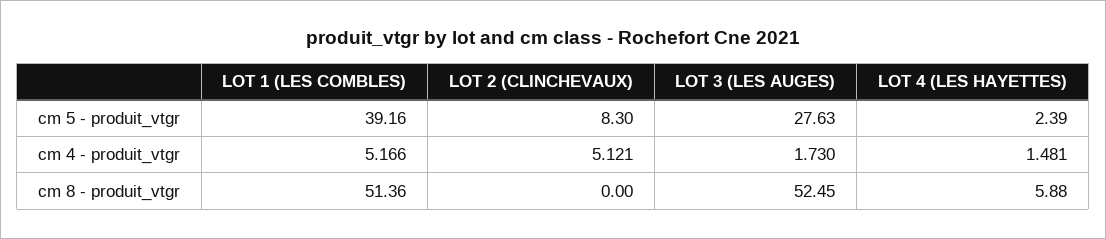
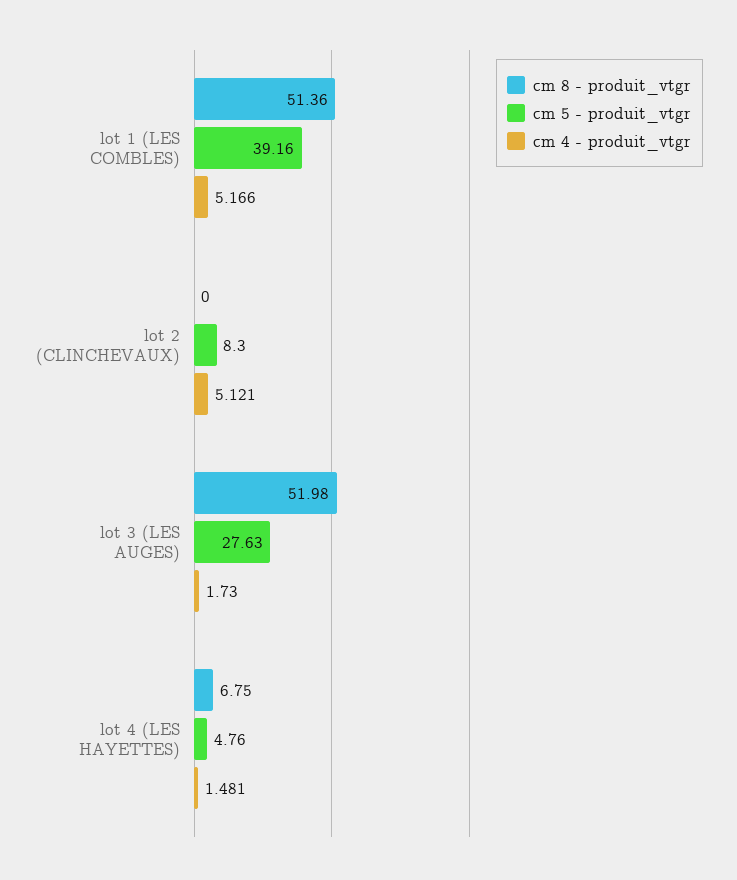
  {
    "cm 5 - produit_vtgr": {
      "LOT 1 (LES COMBLES)": 39.16,
      "LOT 2 (CLINCHEVAUX)": 8.3,
      "LOT 3 (LES AUGES)": 27.63,
-     "LOT 4 (LES HAYETTES)": 2.39
+     "LOT 4 (LES HAYETTES)": 4.76
    },
    "cm 4 - produit_vtgr": {
      "LOT 1 (LES COMBLES)": 5.166,
      "LOT 2 (CLINCHEVAUX)": 5.121,
      "LOT 3 (LES AUGES)": 1.73,
      "LOT 4 (LES HAYETTES)": 1.481
    },
    "cm 8 - produit_vtgr": {
      "LOT 1 (LES COMBLES)": 51.36,
      "LOT 2 (CLINCHEVAUX)": 0,
-     "LOT 3 (LES AUGES)": 52.45,
+     "LOT 3 (LES AUGES)": 51.98,
-     "LOT 4 (LES HAYETTES)": 5.88
+     "LOT 4 (LES HAYETTES)": 6.75
    }
  }

